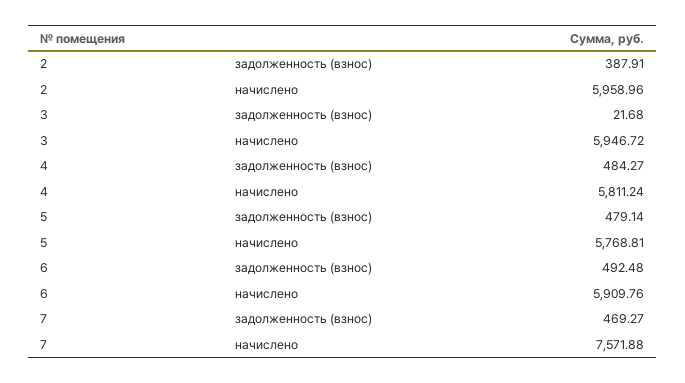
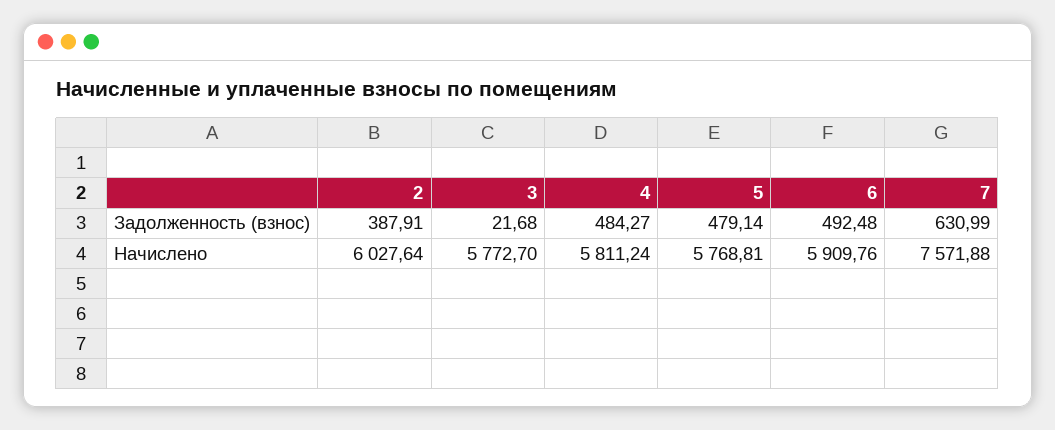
  {
    "2": {
      "задолженность (взнос)": 387.91,
-     "начислено": 5958.96
+     "начислено": 6027.64
    },
    "3": {
      "задолженность (взнос)": 21.68,
-     "начислено": 5946.72
+     "начислено": 5772.7
    },
    "4": {
      "задолженность (взнос)": 484.27,
      "начислено": 5811.24
    },
    "5": {
      "задолженность (взнос)": 479.14,
      "начислено": 5768.81
    },
    "6": {
      "задолженность (взнос)": 492.48,
      "начислено": 5909.76
    },
    "7": {
-     "задолженность (взнос)": 469.27,
+     "задолженность (взнос)": 630.99,
      "начислено": 7571.88
    }
  }

